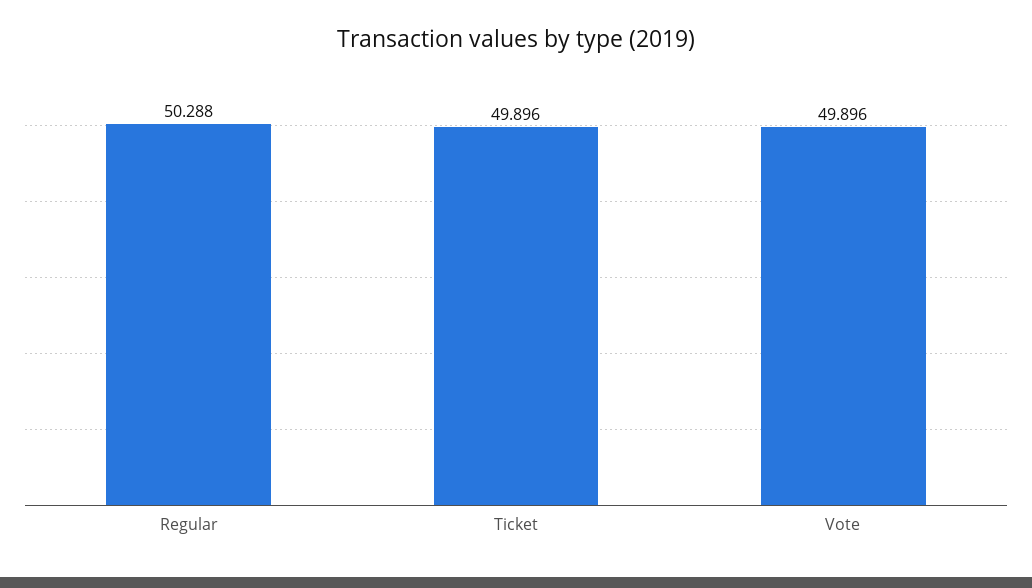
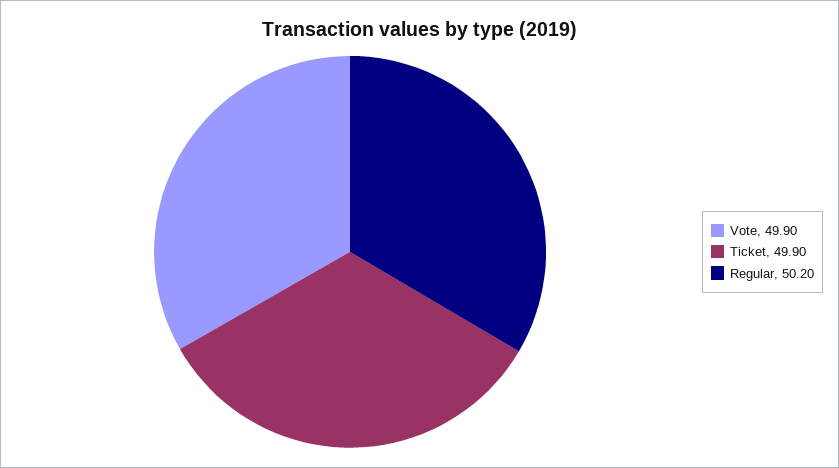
  {
-   "Regular": 50.288,
+   "Regular": 50.2,
    "Ticket": 49.896,
    "Vote": 49.896
  }

